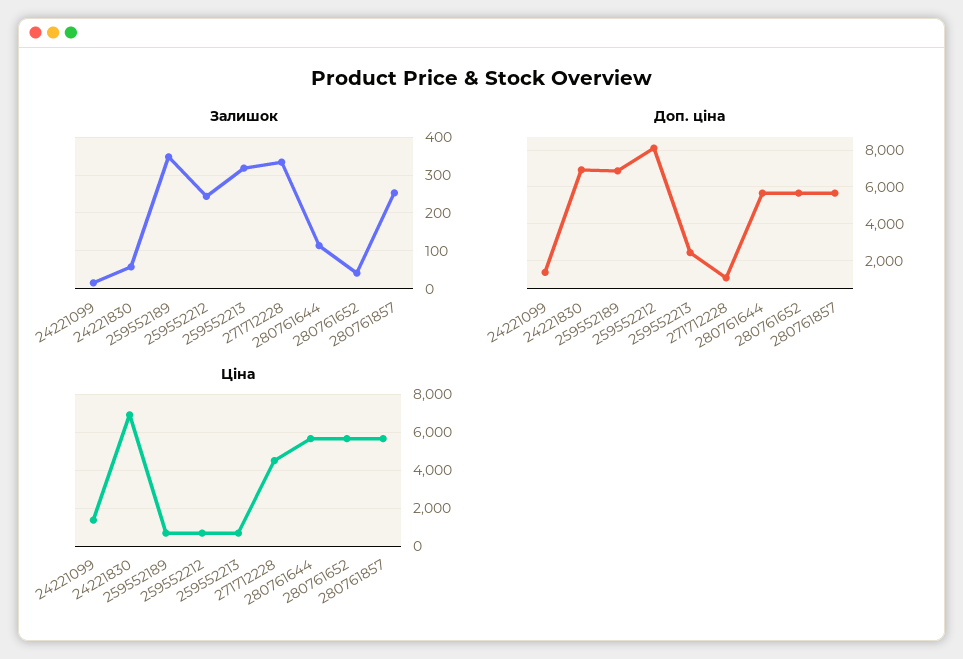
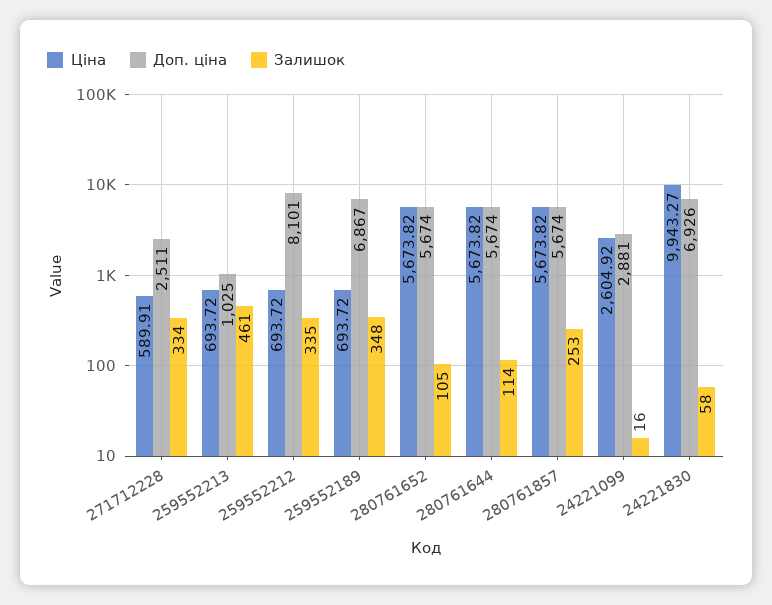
  {
    "Залишок": {
      "24221099": 16,
      "24221830": 58,
      "259552189": 348,
-     "259552212": 240,
+     "259552212": 335,
-     "259552213": 320,
+     "259552213": 461,
      "271712228": 334,
      "280761644": 114,
-     "280761652": 40,
+     "280761652": 105,
      "280761857": 253
    },
    "Доп. ціна": {
-     "24221099": 1500,
+     "24221099": 2881,
      "24221830": 6926,
      "259552189": 6867,
      "259552212": 8101,
-     "259552213": 2500,
+     "259552213": 1025,
-     "271712228": 1000,
+     "271712228": 2511,
      "280761644": 5674,
      "280761652": 5674,
      "280761857": 5674
    },
    "Ціна": {
-     "24221099": 1500,
+     "24221099": 2604.92,
-     "24221830": 7000,
+     "24221830": 9943.27,
      "259552189": 693.72,
      "259552212": 693.72,
      "259552213": 693.72,
-     "271712228": 4500,
+     "271712228": 589.91,
      "280761644": 5673.82,
      "280761652": 5673.82,
      "280761857": 5673.82
    }
  }

